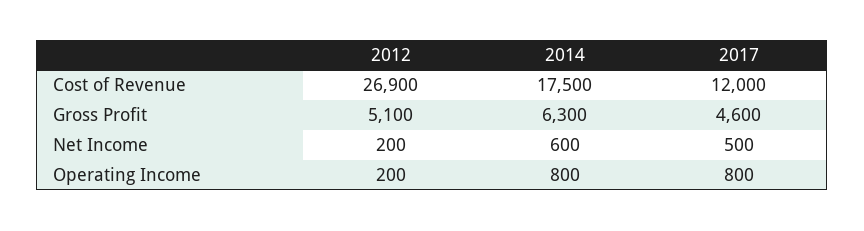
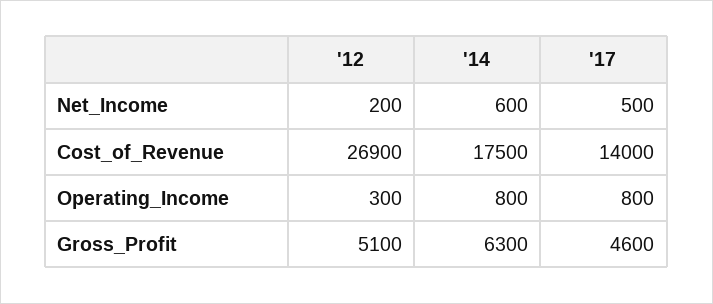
  {
    "2012": {
      "Cost of Revenue": 26900,
      "Gross Profit": 5100,
      "Net Income": 200,
-     "Operating Income": 200
+     "Operating Income": 300
    },
    "2014": {
      "Cost of Revenue": 17500,
      "Gross Profit": 6300,
      "Net Income": 600,
      "Operating Income": 800
    },
    "2017": {
-     "Cost of Revenue": 12000,
+     "Cost of Revenue": 14000,
      "Gross Profit": 4600,
      "Net Income": 500,
      "Operating Income": 800
    }
  }

